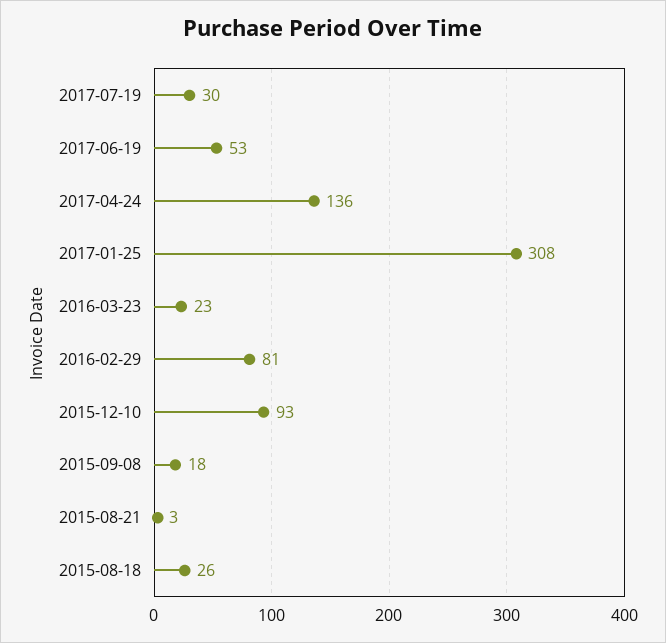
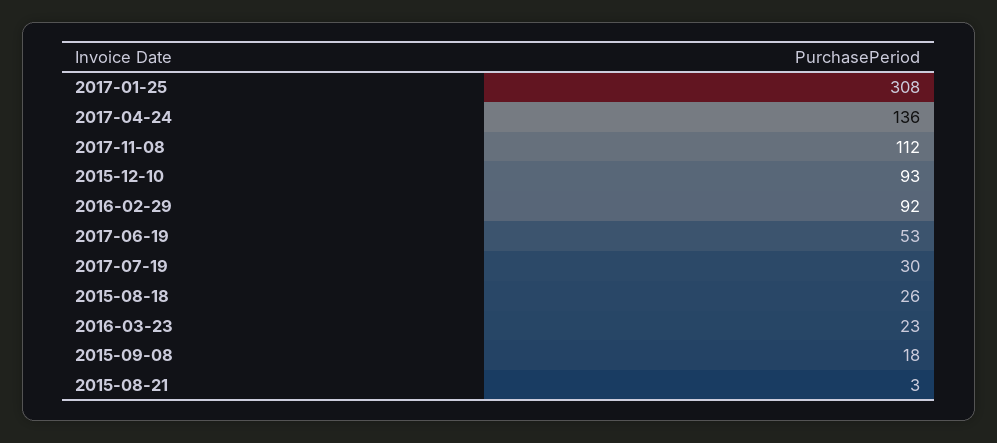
  {
    "2017-07-19": 30,
    "2017-06-19": 53,
    "2017-04-24": 136,
    "2017-01-25": 308,
    "2016-03-23": 23,
-   "2016-02-29": 81,
+   "2016-02-29": 92,
    "2015-12-10": 93,
    "2015-09-08": 18,
    "2015-08-21": 3,
-   "2015-08-18": 26
+   "2015-08-18": 26,
+   "2017-11-08": 112
  }

